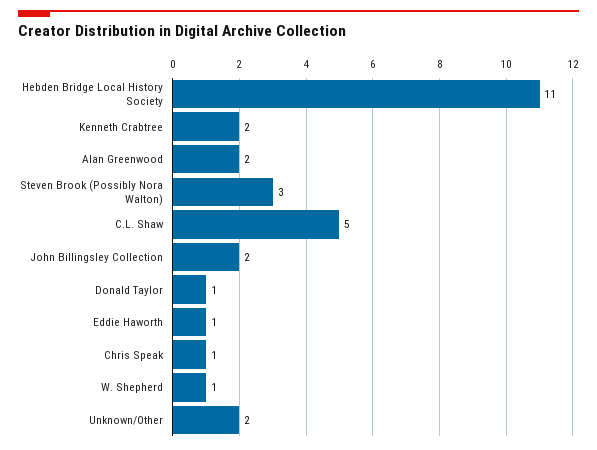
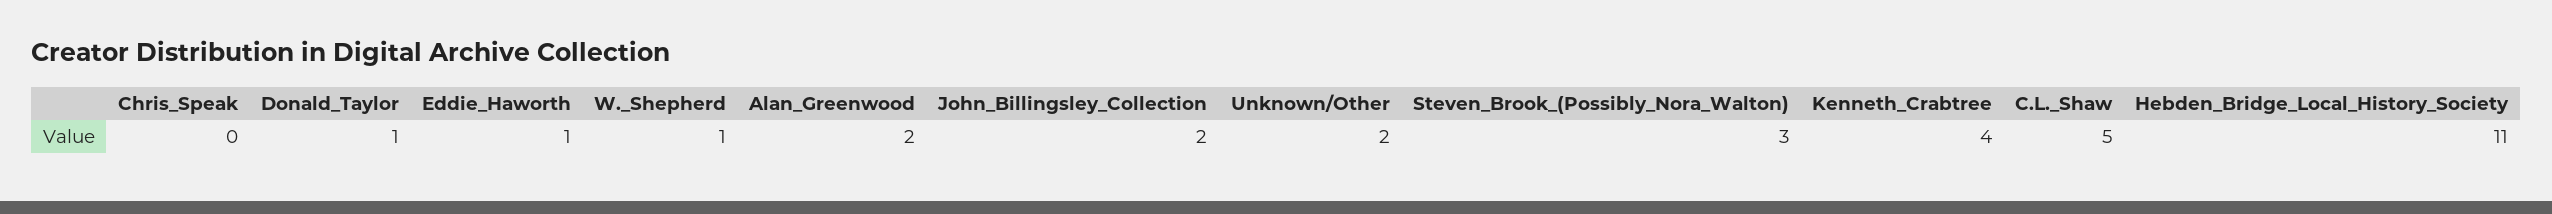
  {
    "Hebden Bridge Local History Society": 11,
-   "Kenneth Crabtree": 2,
+   "Kenneth Crabtree": 4,
    "Alan Greenwood": 2,
    "Steven Brook (Possibly Nora Walton)": 3,
    "C.L. Shaw": 5,
    "John Billingsley Collection": 2,
    "Donald Taylor": 1,
    "Eddie Haworth": 1,
-   "Chris Speak": 1,
+   "Chris Speak": 0,
    "W. Shepherd": 1,
    "Unknown/Other": 2
  }

